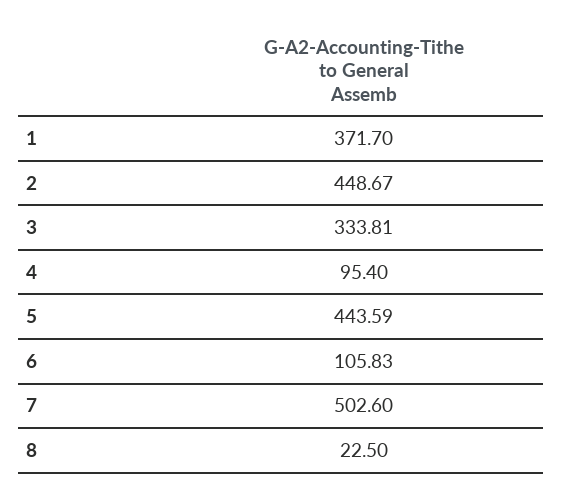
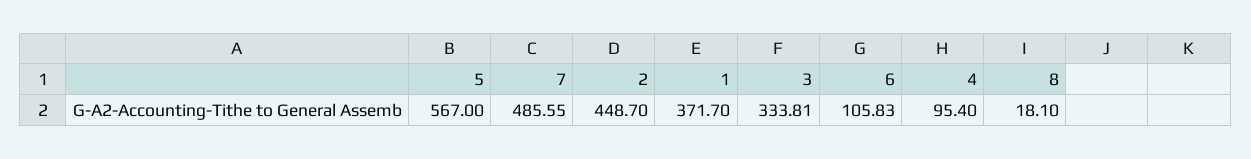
  {
    "1": 371.7,
-   "2": 448.67,
+   "2": 448.7,
    "3": 333.81,
    "4": 95.4,
-   "5": 443.59,
+   "5": 567,
    "6": 105.83,
-   "7": 502.6,
+   "7": 485.55,
-   "8": 22.5
+   "8": 18.1
  }

